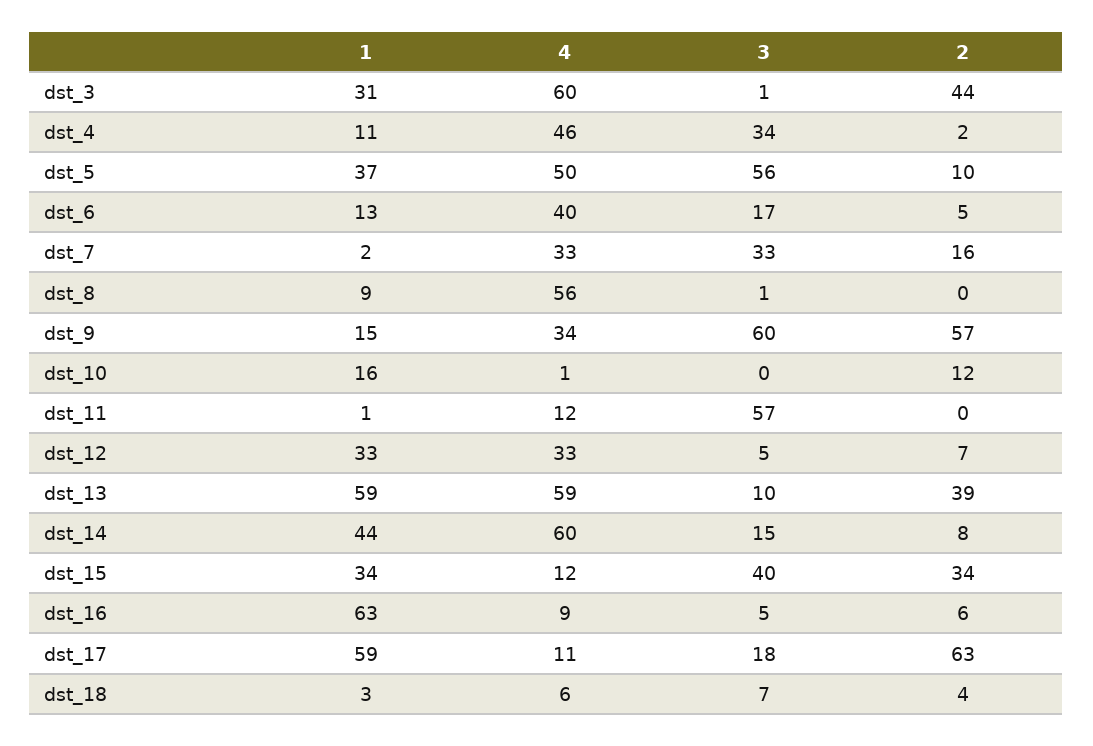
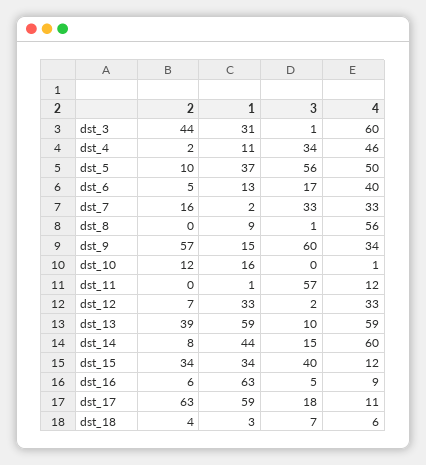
  {
    "1": {
      "dst_3": 31,
      "dst_4": 11,
      "dst_5": 37,
      "dst_6": 13,
      "dst_7": 2,
      "dst_8": 9,
      "dst_9": 15,
      "dst_10": 16,
      "dst_11": 1,
      "dst_12": 33,
      "dst_13": 59,
      "dst_14": 44,
      "dst_15": 34,
      "dst_16": 63,
      "dst_17": 59,
      "dst_18": 3
    },
    "4": {
      "dst_3": 60,
      "dst_4": 46,
      "dst_5": 50,
      "dst_6": 40,
      "dst_7": 33,
      "dst_8": 56,
      "dst_9": 34,
      "dst_10": 1,
      "dst_11": 12,
      "dst_12": 33,
      "dst_13": 59,
      "dst_14": 60,
      "dst_15": 12,
      "dst_16": 9,
      "dst_17": 11,
      "dst_18": 6
    },
    "3": {
      "dst_3": 1,
      "dst_4": 34,
      "dst_5": 56,
      "dst_6": 17,
      "dst_7": 33,
      "dst_8": 1,
      "dst_9": 60,
      "dst_10": 0,
      "dst_11": 57,
-     "dst_12": 5,
+     "dst_12": 2,
      "dst_13": 10,
      "dst_14": 15,
      "dst_15": 40,
      "dst_16": 5,
      "dst_17": 18,
      "dst_18": 7
    },
    "2": {
      "dst_3": 44,
      "dst_4": 2,
      "dst_5": 10,
      "dst_6": 5,
      "dst_7": 16,
      "dst_8": 0,
      "dst_9": 57,
      "dst_10": 12,
      "dst_11": 0,
      "dst_12": 7,
      "dst_13": 39,
      "dst_14": 8,
      "dst_15": 34,
      "dst_16": 6,
      "dst_17": 63,
      "dst_18": 4
    }
  }

